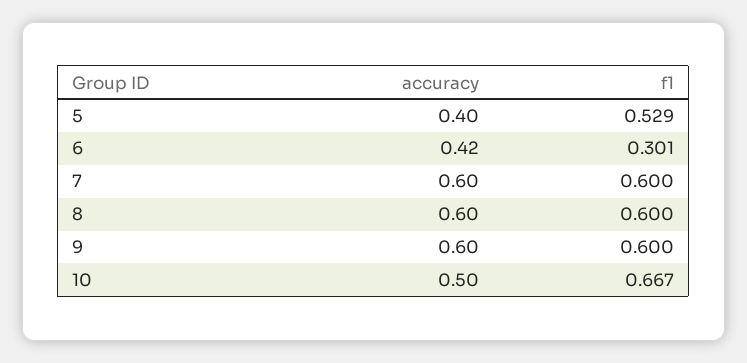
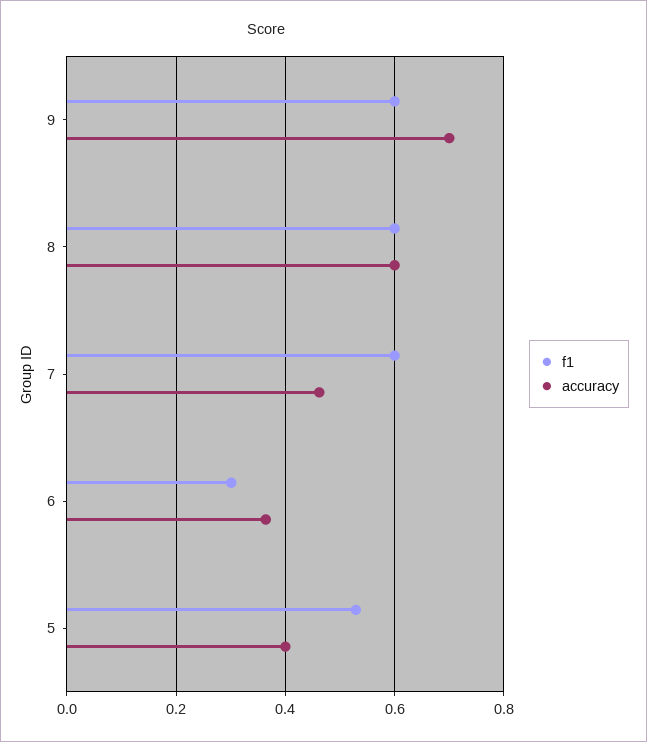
  {
    "accuracy": {
      "5": 0.4,
-     "6": 0.42,
+     "6": 0.36,
-     "7": 0.6,
+     "7": 0.46,
      "8": 0.6,
-     "9": 0.6,
+     "9": 0.7
-     "10": 0.5
    },
    "f1": {
      "5": 0.529,
      "6": 0.301,
      "7": 0.6,
      "8": 0.6,
-     "9": 0.6,
+     "9": 0.6
-     "10": 0.667
    }
  }

